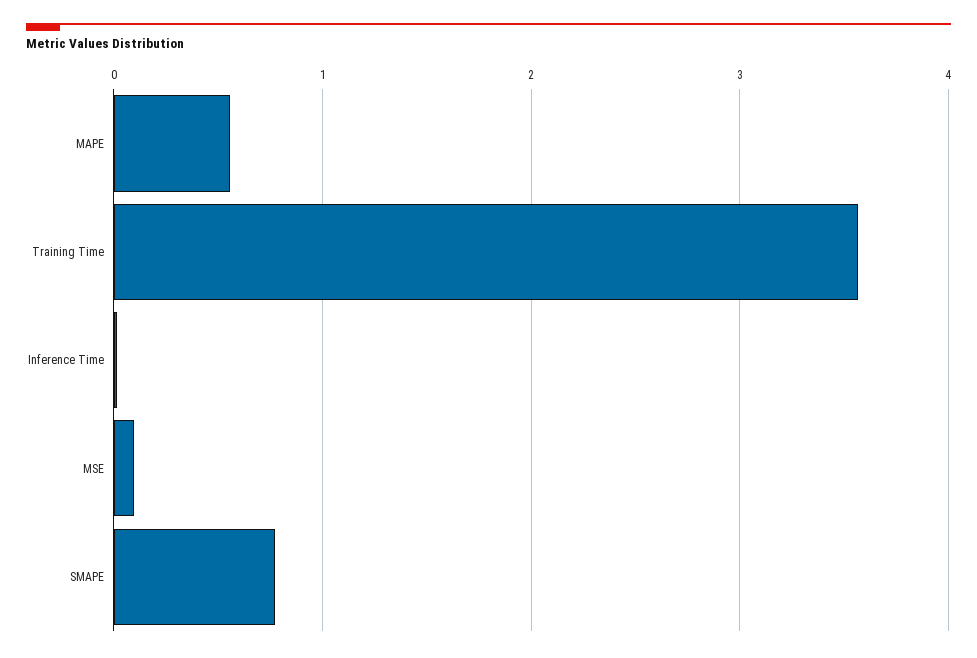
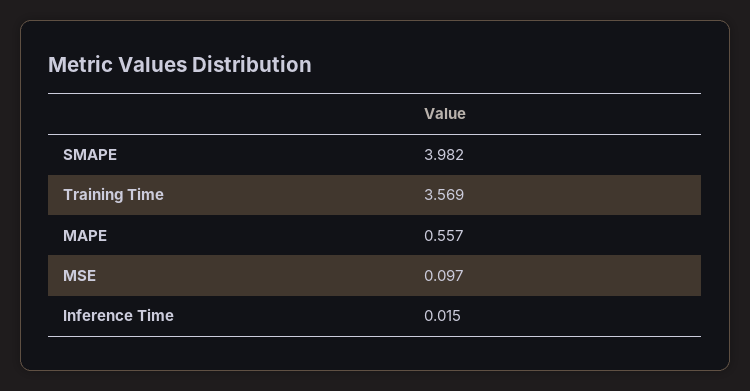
  {
    "MAPE": 0.557,
    "Training Time": 3.569,
    "Inference Time": 0.015,
    "MSE": 0.097,
-   "SMAPE": 0.8
+   "SMAPE": 3.982
  }

